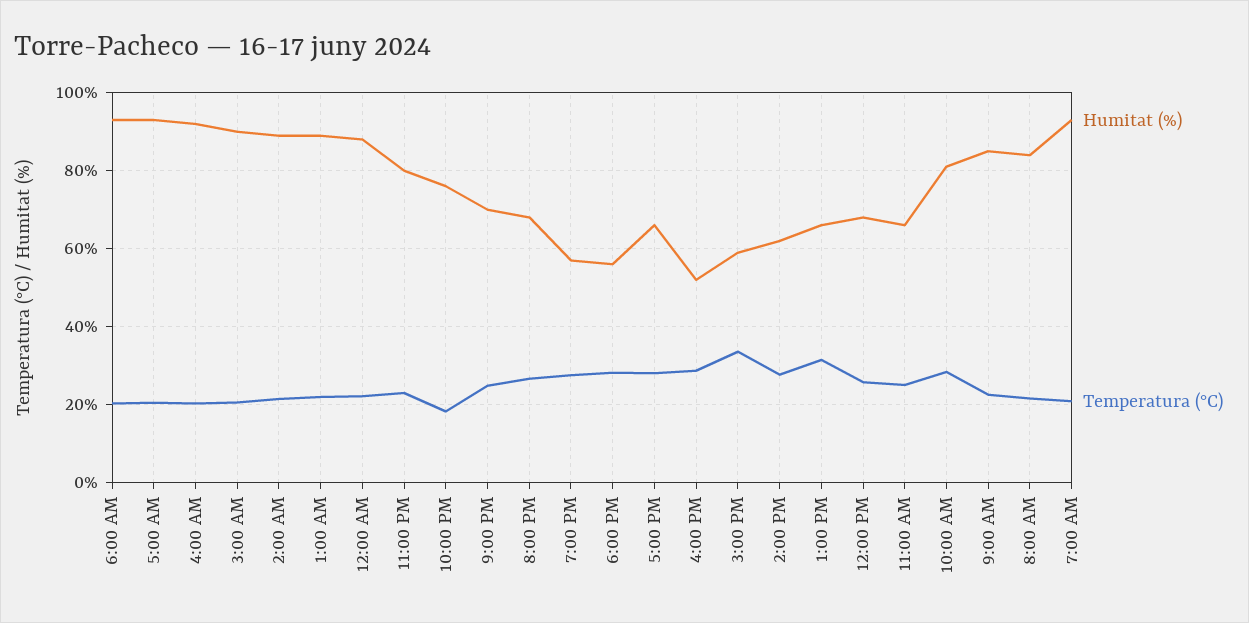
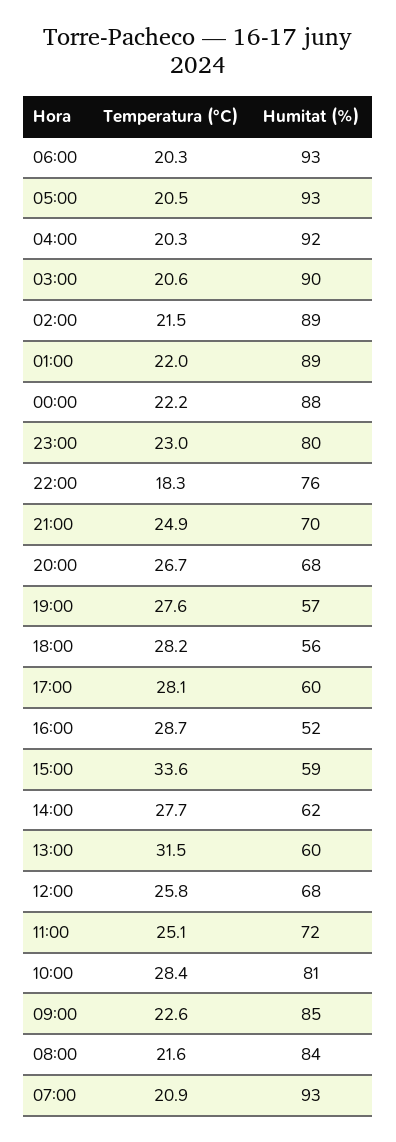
  {
    "Humitat (%)": {
      "6:00 AM": 93,
      "5:00 AM": 93,
      "4:00 AM": 92,
      "3:00 AM": 90,
      "2:00 AM": 89,
      "1:00 AM": 89,
      "12:00 AM": 88,
      "11:00 PM": 80,
      "10:00 PM": 76,
      "9:00 PM": 70,
      "8:00 PM": 68,
      "7:00 PM": 57,
      "6:00 PM": 56,
-     "5:00 PM": 66,
+     "5:00 PM": 60,
      "4:00 PM": 52,
      "3:00 PM": 59,
      "2:00 PM": 62,
-     "1:00 PM": 66,
+     "1:00 PM": 60,
      "12:00 PM": 68,
-     "11:00 AM": 66,
+     "11:00 AM": 72,
      "10:00 AM": 81,
      "9:00 AM": 85,
      "8:00 AM": 84,
      "7:00 AM": 93
    },
    "Temperatura (°C)": {
      "6:00 AM": 20.3,
      "5:00 AM": 20.5,
      "4:00 AM": 20.3,
      "3:00 AM": 20.6,
      "2:00 AM": 21.5,
      "1:00 AM": 22,
      "12:00 AM": 22.2,
      "11:00 PM": 23,
      "10:00 PM": 18.3,
      "9:00 PM": 24.9,
      "8:00 PM": 26.7,
      "7:00 PM": 27.6,
      "6:00 PM": 28.2,
      "5:00 PM": 28.1,
      "4:00 PM": 28.7,
      "3:00 PM": 33.6,
      "2:00 PM": 27.7,
      "1:00 PM": 31.5,
      "12:00 PM": 25.8,
      "11:00 AM": 25.1,
      "10:00 AM": 28.4,
      "9:00 AM": 22.6,
      "8:00 AM": 21.6,
      "7:00 AM": 20.9
    }
  }

